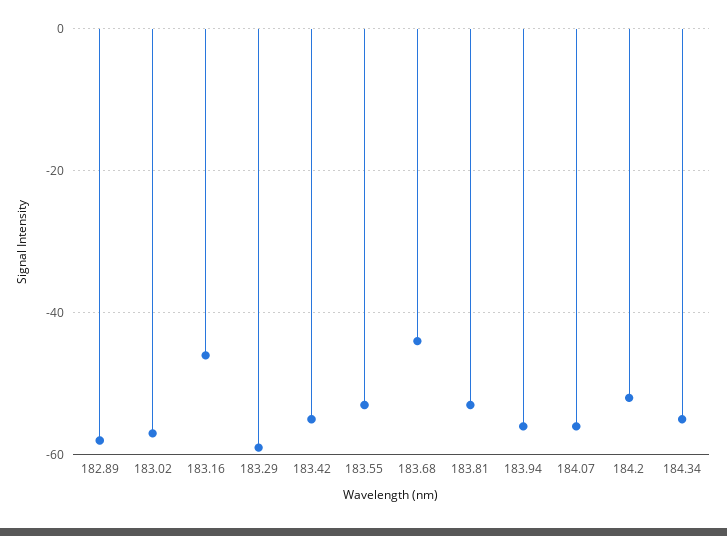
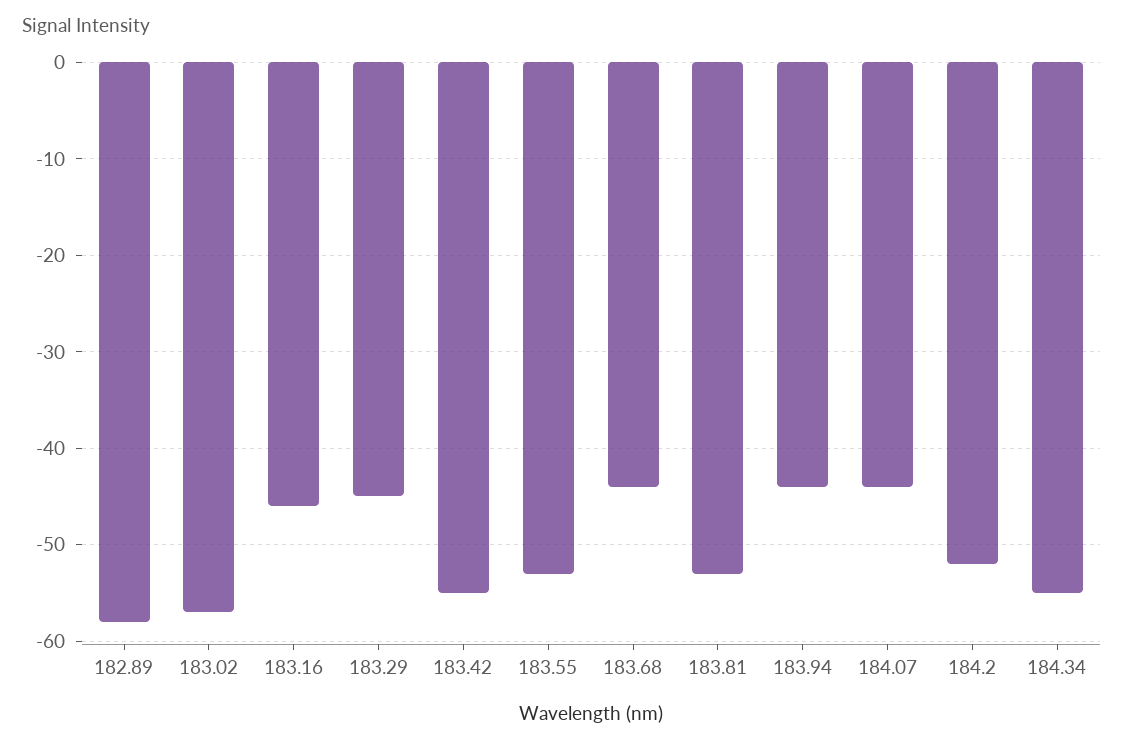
  {
    "182.89": -58,
    "183.02": -57,
    "183.16": -46,
-   "183.29": -60,
+   "183.29": -45,
    "183.42": -55,
    "183.55": -53,
    "183.68": -44,
    "183.81": -53,
-   "183.94": -55,
+   "183.94": -44,
-   "184.07": -55,
+   "184.07": -44,
    "184.2": -52,
    "184.34": -55
  }

